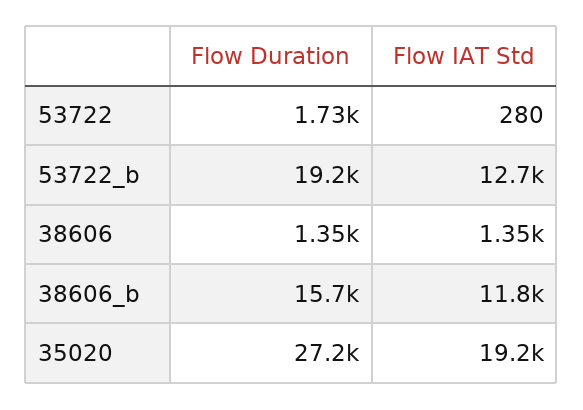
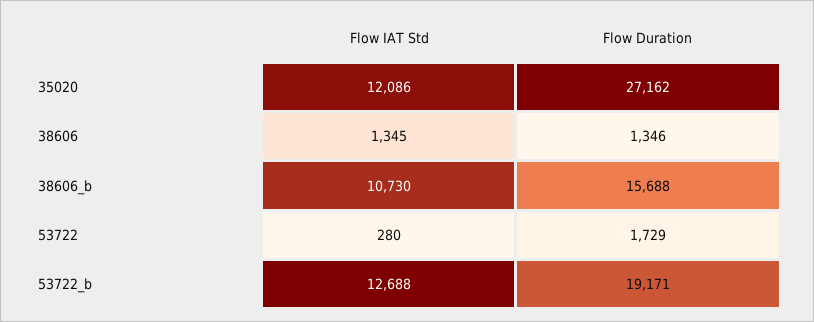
  {
    "Flow Duration": {
      "53722": 1729,
      "53722_b": 19171,
      "38606": 1346,
      "38606_b": 15688,
      "35020": 27162
    },
    "Flow IAT Std": {
      "53722": 280,
      "53722_b": 12688,
      "38606": 1345,
-     "38606_b": 11800,
+     "38606_b": 10730,
-     "35020": 19200
+     "35020": 12086
    }
  }

